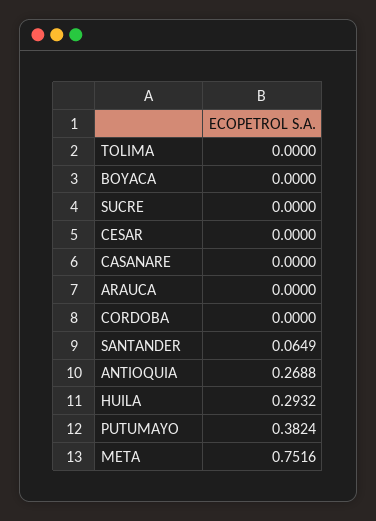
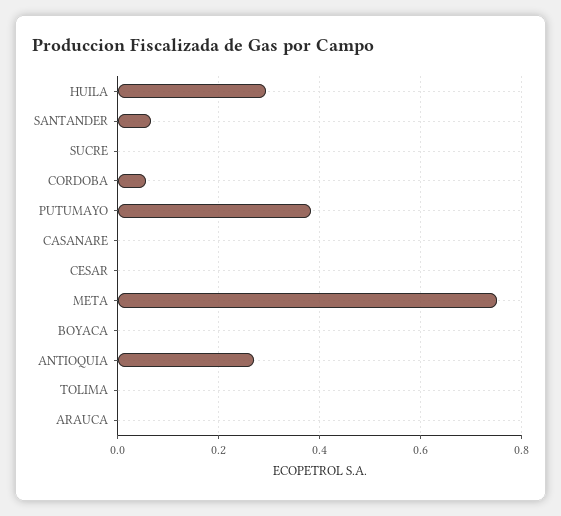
  {
    "TOLIMA": 0,
    "BOYACA": 0,
    "SUCRE": 0,
    "CESAR": 0,
    "CASANARE": 0,
    "ARAUCA": 0,
-   "CORDOBA": 0,
+   "CORDOBA": 0.06,
    "SANTANDER": 0.0649,
    "ANTIOQUIA": 0.2688,
    "HUILA": 0.2932,
    "PUTUMAYO": 0.3824,
    "META": 0.7516
  }

